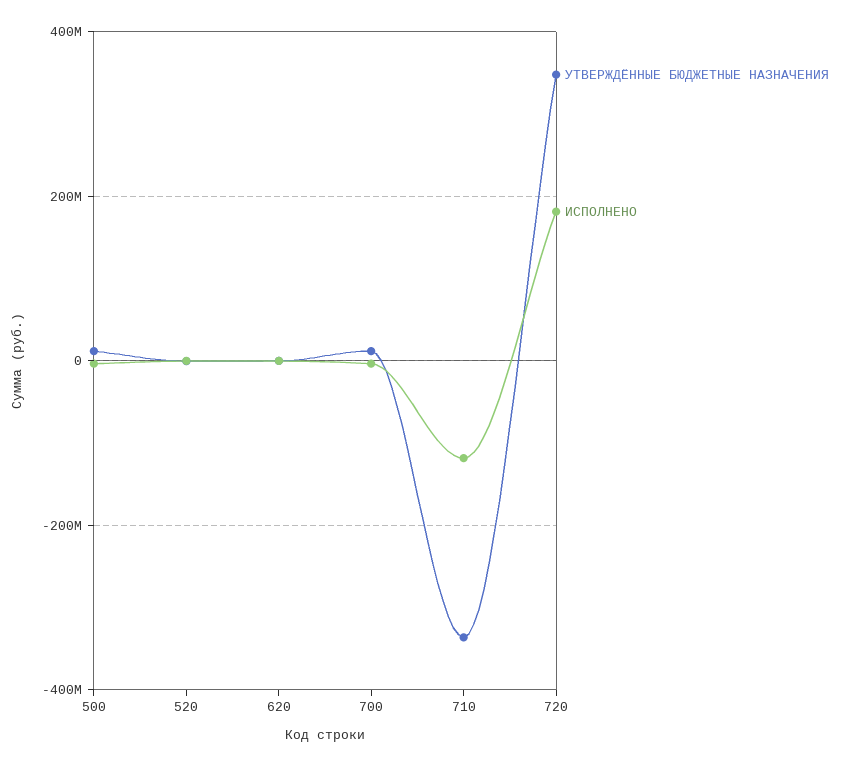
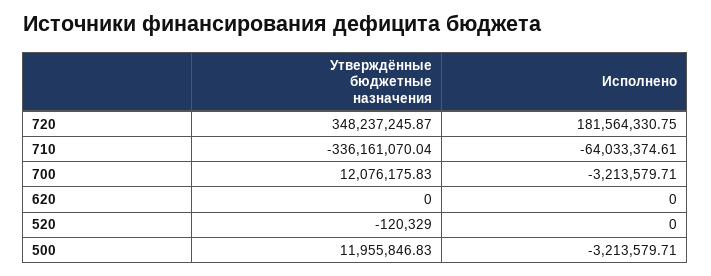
  {
    "УТВЕРЖДЁННЫЕ БЮДЖЕТНЫЕ НАЗНАЧЕНИЯ": {
      "500": 11955846.83,
      "520": -120329,
      "620": 0,
      "700": 12076175.83,
      "710": -336161070.04,
      "720": 348237245.87
    },
    "ИСПОЛНЕНО": {
      "500": -3213579.71,
      "520": 0,
      "620": 0,
      "700": -3213579.71,
-     "710": -120000000,
+     "710": -64033374.61,
      "720": 181564330.75
    }
  }

